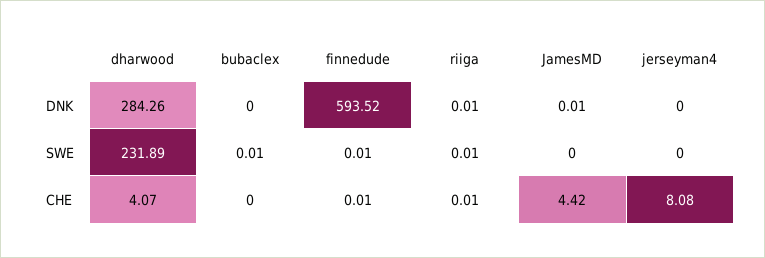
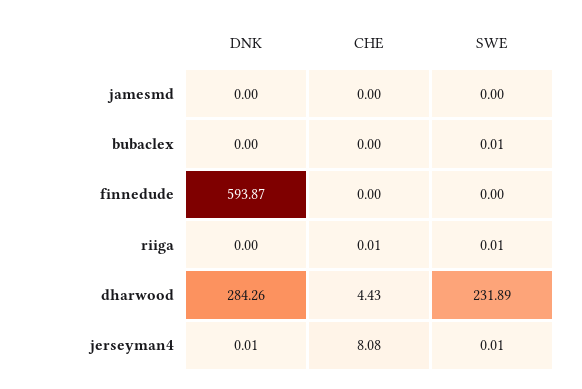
  {
    "dharwood": {
      "DNK": 284.26,
      "SWE": 231.89,
-     "CHE": 4.07
+     "CHE": 4.43
    },
    "bubaclex": {
      "DNK": 0,
      "SWE": 0.01,
      "CHE": 0
    },
    "finnedude": {
-     "DNK": 593.52,
+     "DNK": 593.87,
-     "SWE": 0.01,
+     "SWE": 0,
-     "CHE": 0.01
+     "CHE": 0
    },
    "riiga": {
-     "DNK": 0.01,
+     "DNK": 0,
      "SWE": 0.01,
      "CHE": 0.01
    },
    "JamesMD": {
-     "DNK": 0.01,
+     "DNK": 0,
      "SWE": 0,
-     "CHE": 4.42
+     "CHE": 0
    },
    "jerseyman4": {
-     "DNK": 0,
+     "DNK": 0.01,
-     "SWE": 0,
+     "SWE": 0.01,
      "CHE": 8.08
    }
  }

